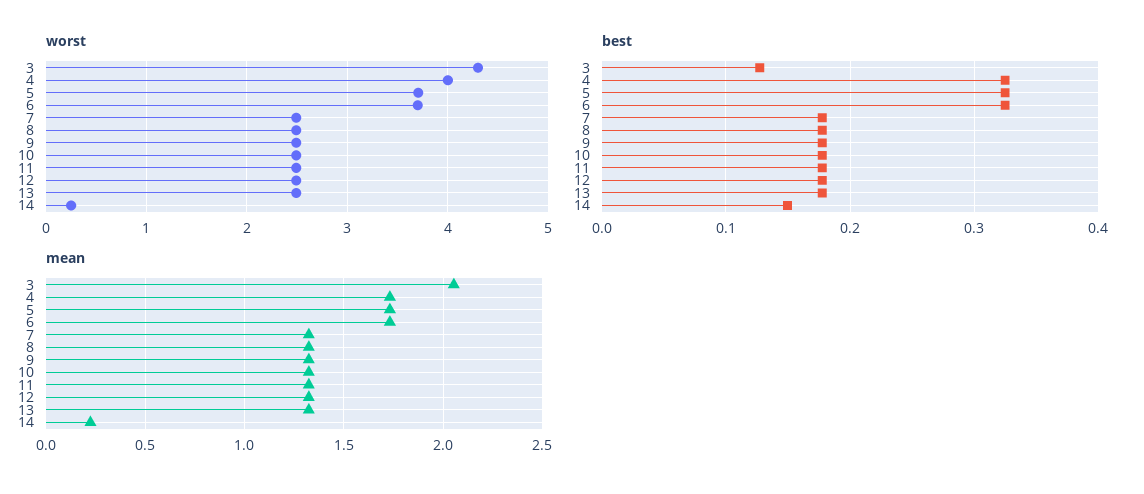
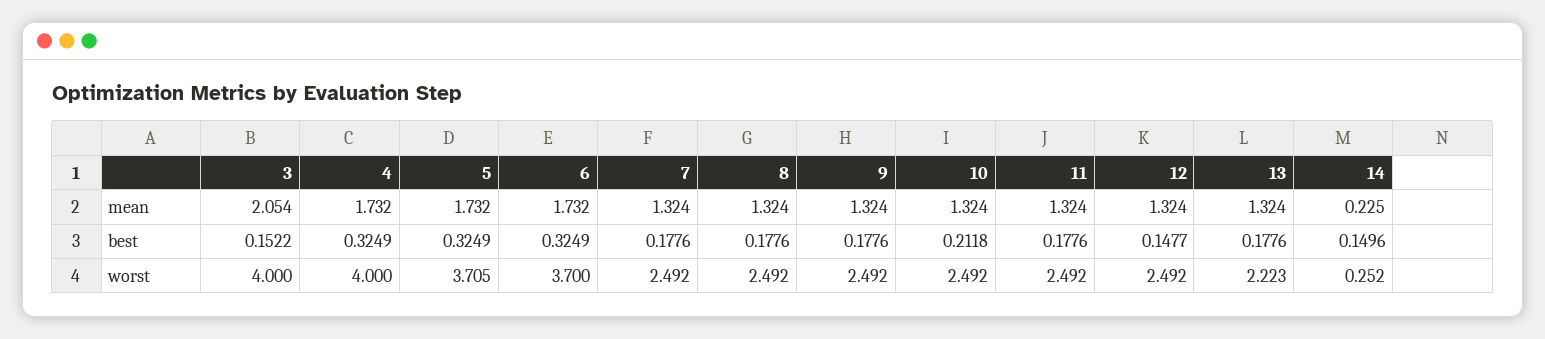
  {
    "worst": {
-     "3": 4.3,
+     "3": 4,
      "4": 4,
      "5": 3.705,
      "6": 3.7,
      "7": 2.492,
      "8": 2.492,
      "9": 2.492,
      "10": 2.492,
      "11": 2.492,
      "12": 2.492,
-     "13": 2.5,
+     "13": 2.223,
      "14": 0.252
    },
    "best": {
-     "3": 0.13,
+     "3": 0.1522,
      "4": 0.3249,
      "5": 0.3249,
      "6": 0.3249,
      "7": 0.1776,
      "8": 0.1776,
      "9": 0.1776,
-     "10": 0.18,
+     "10": 0.2118,
      "11": 0.1776,
-     "12": 0.18,
+     "12": 0.1477,
      "13": 0.1776,
      "14": 0.1496
    },
    "mean": {
      "3": 2.054,
      "4": 1.732,
      "5": 1.732,
      "6": 1.732,
      "7": 1.324,
      "8": 1.324,
      "9": 1.324,
      "10": 1.324,
      "11": 1.324,
      "12": 1.324,
      "13": 1.324,
      "14": 0.225
    }
  }

